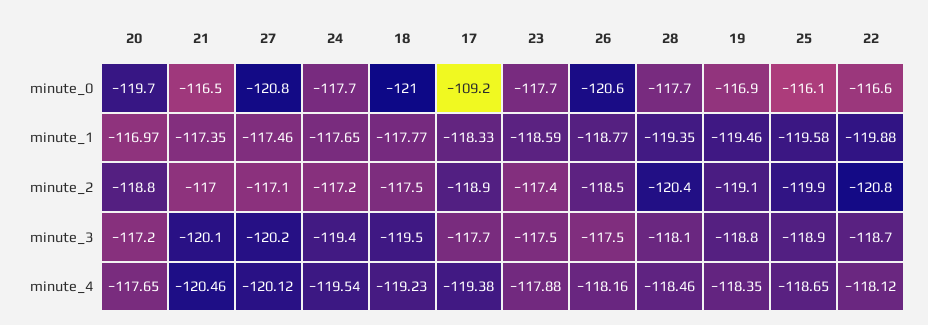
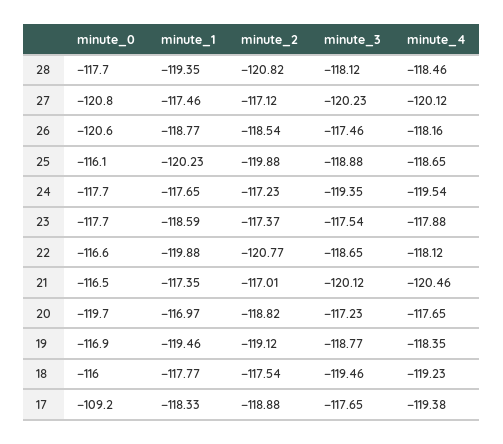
  {
    "20": {
      "minute_0": -119.7,
      "minute_1": -116.97,
      "minute_2": -118.82,
      "minute_3": -117.23,
      "minute_4": -117.65
    },
    "21": {
      "minute_0": -116.5,
      "minute_1": -117.35,
      "minute_2": -117.01,
      "minute_3": -120.12,
      "minute_4": -120.46
    },
    "27": {
      "minute_0": -120.8,
      "minute_1": -117.46,
      "minute_2": -117.12,
      "minute_3": -120.23,
      "minute_4": -120.12
    },
    "24": {
      "minute_0": -117.7,
      "minute_1": -117.65,
      "minute_2": -117.23,
      "minute_3": -119.35,
      "minute_4": -119.54
    },
    "18": {
-     "minute_0": -121,
+     "minute_0": -116,
      "minute_1": -117.77,
      "minute_2": -117.54,
      "minute_3": -119.46,
      "minute_4": -119.23
    },
    "17": {
      "minute_0": -109.2,
      "minute_1": -118.33,
      "minute_2": -118.88,
      "minute_3": -117.65,
      "minute_4": -119.38
    },
    "23": {
      "minute_0": -117.7,
      "minute_1": -118.59,
      "minute_2": -117.37,
      "minute_3": -117.54,
      "minute_4": -117.88
    },
    "26": {
      "minute_0": -120.6,
      "minute_1": -118.77,
      "minute_2": -118.54,
      "minute_3": -117.46,
      "minute_4": -118.16
    },
    "28": {
      "minute_0": -117.7,
      "minute_1": -119.35,
-     "minute_2": -120.4,
+     "minute_2": -120.82,
      "minute_3": -118.12,
      "minute_4": -118.46
    },
    "19": {
      "minute_0": -116.9,
      "minute_1": -119.46,
      "minute_2": -119.12,
      "minute_3": -118.77,
      "minute_4": -118.35
    },
    "25": {
      "minute_0": -116.1,
-     "minute_1": -119.58,
+     "minute_1": -120.23,
      "minute_2": -119.88,
      "minute_3": -118.88,
      "minute_4": -118.65
    },
    "22": {
      "minute_0": -116.6,
      "minute_1": -119.88,
      "minute_2": -120.77,
      "minute_3": -118.65,
      "minute_4": -118.12
    }
  }

